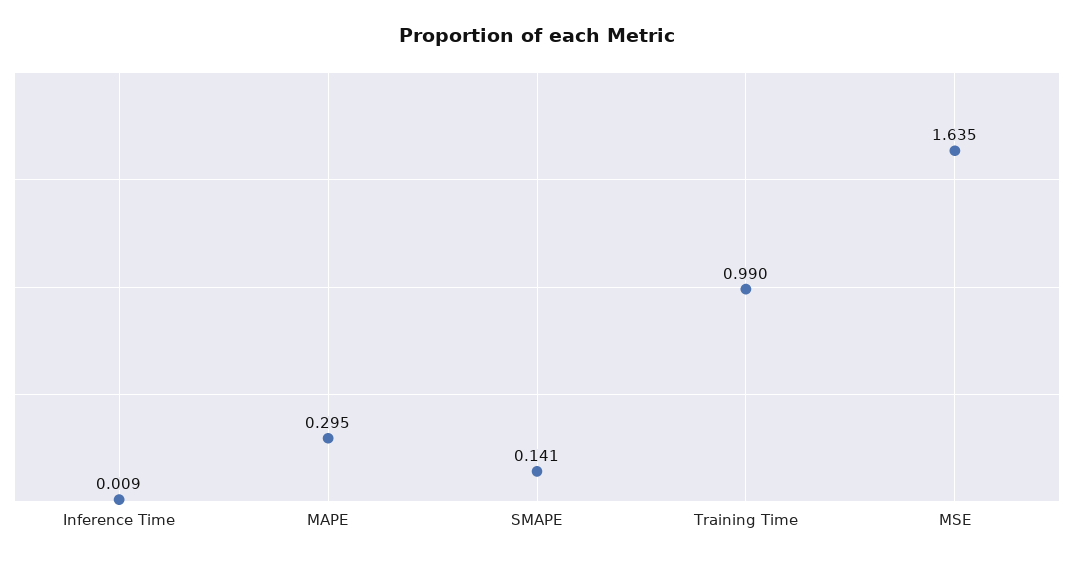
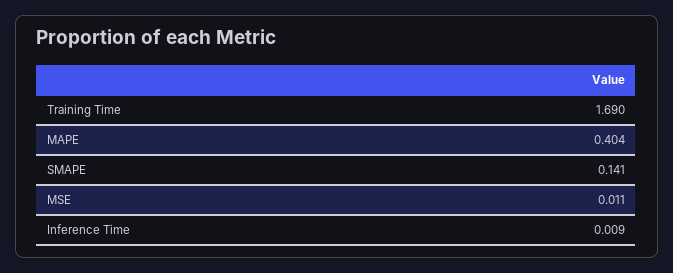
  {
    "Inference Time": 0.009,
-   "MAPE": 0.295,
+   "MAPE": 0.404,
    "SMAPE": 0.141,
-   "Training Time": 0.99,
+   "Training Time": 1.69,
-   "MSE": 1.635
+   "MSE": 0.011
  }

